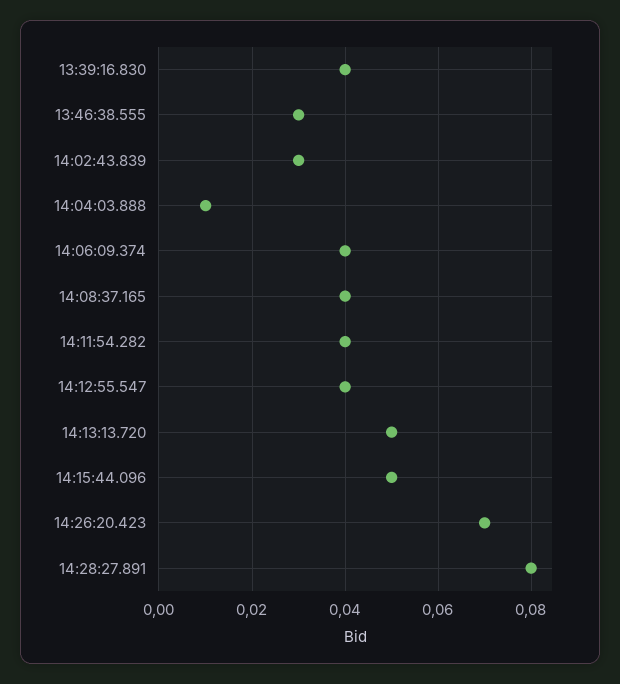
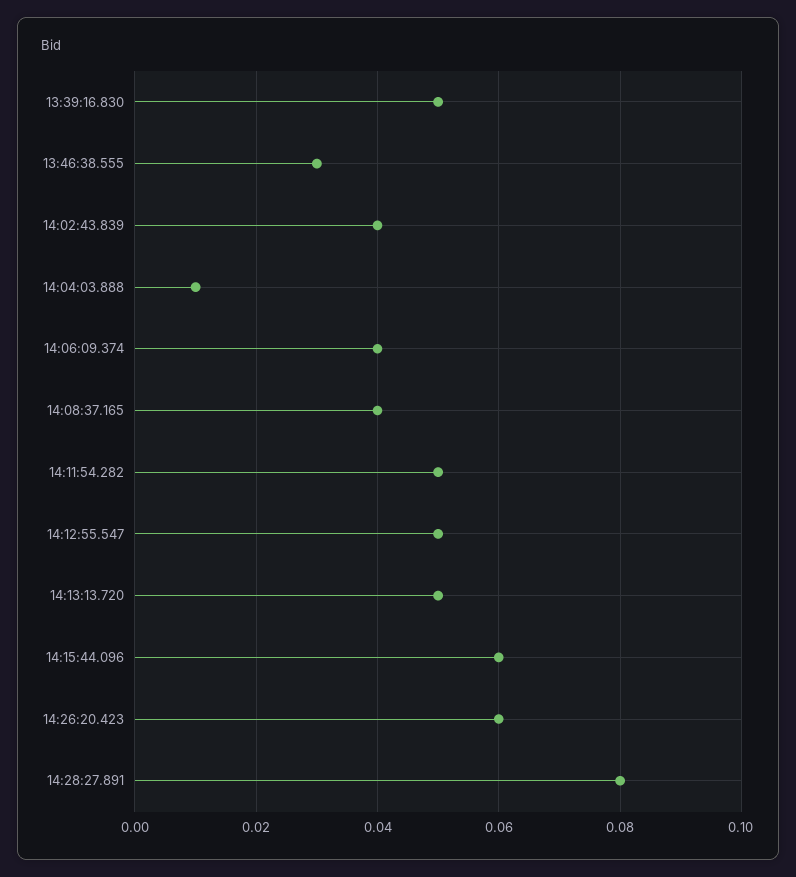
  {
-   "13:39:16.830": 0.04,
+   "13:39:16.830": 0.05,
    "13:46:38.555": 0.03,
-   "14:02:43.839": 0.03,
+   "14:02:43.839": 0.04,
    "14:04:03.888": 0.01,
    "14:06:09.374": 0.04,
    "14:08:37.165": 0.04,
-   "14:11:54.282": 0.04,
+   "14:11:54.282": 0.05,
-   "14:12:55.547": 0.04,
+   "14:12:55.547": 0.05,
    "14:13:13.720": 0.05,
-   "14:15:44.096": 0.05,
+   "14:15:44.096": 0.06,
-   "14:26:20.423": 0.07,
+   "14:26:20.423": 0.06,
    "14:28:27.891": 0.08
  }

